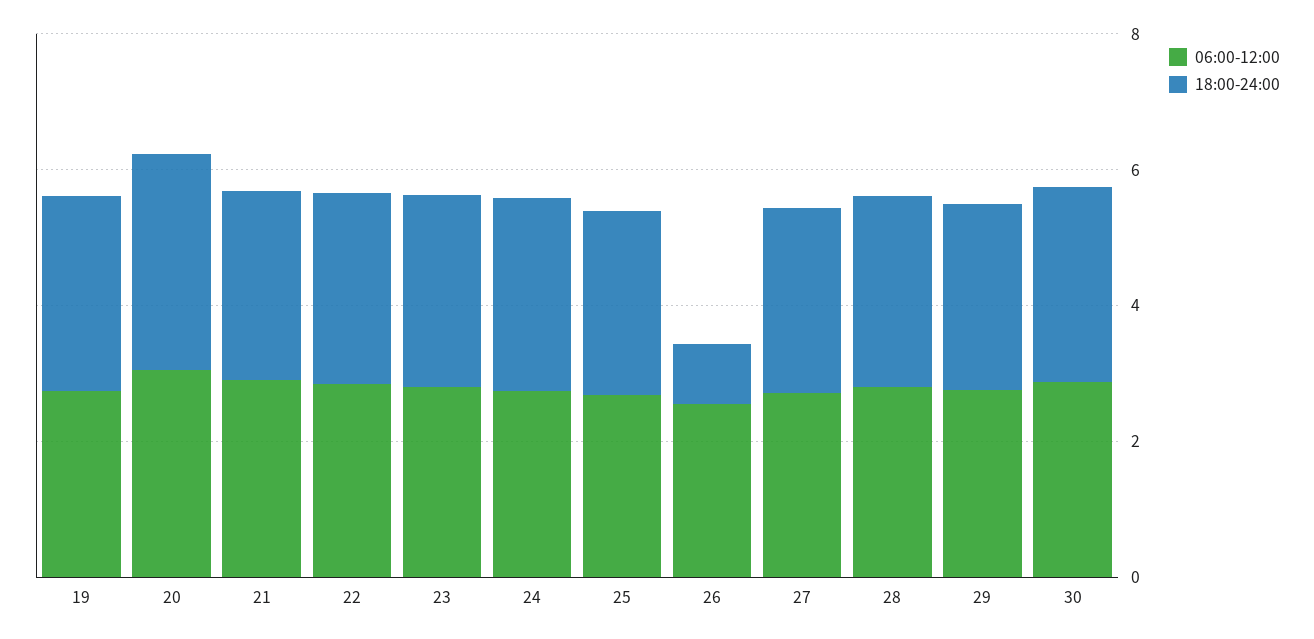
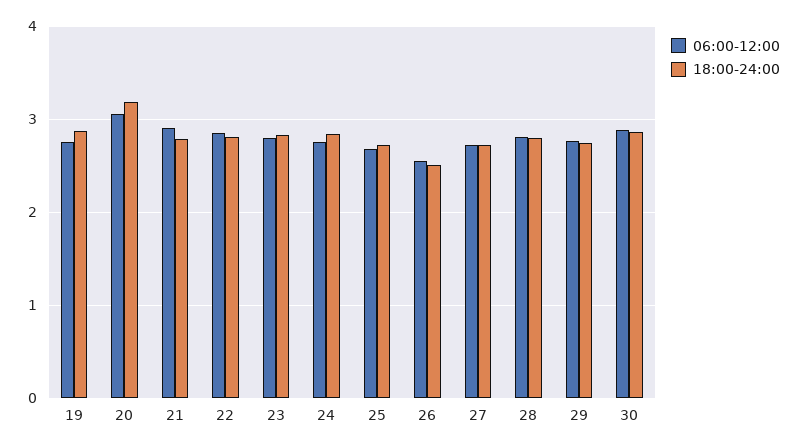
  {
    "06:00-12:00": {
      "19": 2.8,
      "20": 3.1,
      "21": 2.9,
      "22": 2.9,
      "23": 2.8,
      "24": 2.8,
      "25": 2.7,
      "26": 2.6,
      "27": 2.7,
      "28": 2.8,
      "29": 2.8,
      "30": 2.9
    },
    "18:00-24:00": {
      "19": 2.9,
      "20": 3.2,
      "21": 2.8,
      "22": 2.8,
      "23": 2.8,
      "24": 2.8,
      "25": 2.7,
-     "26": 1,
+     "26": 2.5,
      "27": 2.7,
      "28": 2.8,
      "29": 2.7,
      "30": 2.9
    }
  }

